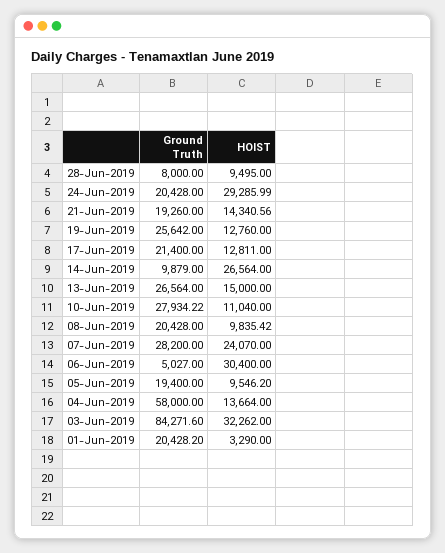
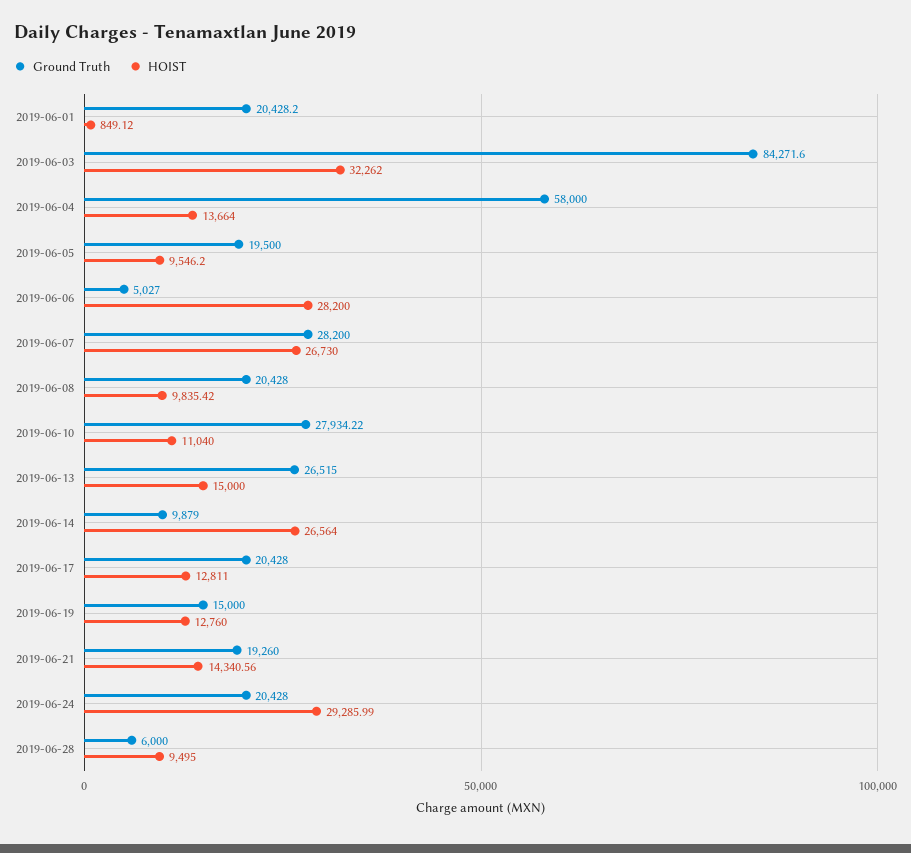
  {
    "Ground Truth": {
-     "28-Jun-2019": 8000,
+     "28-Jun-2019": 6000,
      "24-Jun-2019": 20428,
      "21-Jun-2019": 19260,
-     "19-Jun-2019": 25642,
+     "19-Jun-2019": 15000,
-     "17-Jun-2019": 21400,
+     "17-Jun-2019": 20428,
      "14-Jun-2019": 9879,
-     "13-Jun-2019": 26564,
+     "13-Jun-2019": 26515,
      "10-Jun-2019": 27934.22,
      "08-Jun-2019": 20428,
      "07-Jun-2019": 28200,
      "06-Jun-2019": 5027,
-     "05-Jun-2019": 19400,
+     "05-Jun-2019": 19500,
      "04-Jun-2019": 58000,
      "03-Jun-2019": 84271.6,
      "01-Jun-2019": 20428.2
    },
    "HOIST": {
      "28-Jun-2019": 9495,
      "24-Jun-2019": 29285.99,
      "21-Jun-2019": 14340.56,
      "19-Jun-2019": 12760,
      "17-Jun-2019": 12811,
      "14-Jun-2019": 26564,
      "13-Jun-2019": 15000,
      "10-Jun-2019": 11040,
      "08-Jun-2019": 9835.42,
-     "07-Jun-2019": 24070,
+     "07-Jun-2019": 26730,
-     "06-Jun-2019": 30400,
+     "06-Jun-2019": 28200,
      "05-Jun-2019": 9546.2,
      "04-Jun-2019": 13664,
      "03-Jun-2019": 32262,
-     "01-Jun-2019": 3290
+     "01-Jun-2019": 849.12
    }
  }

